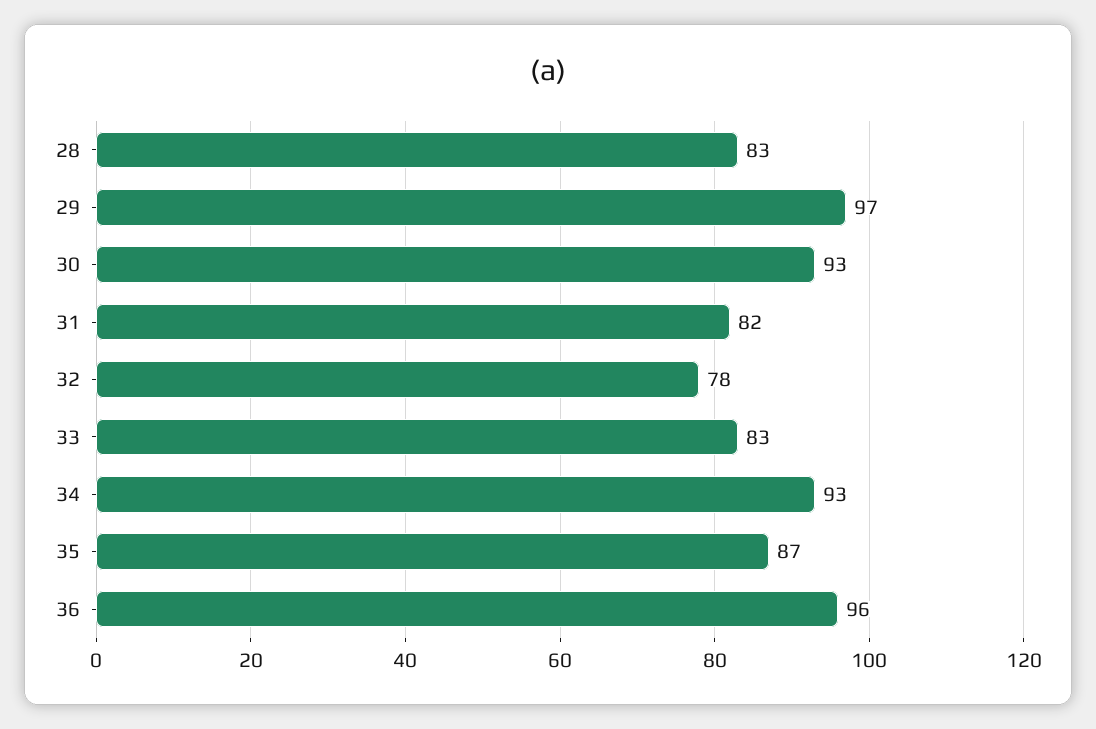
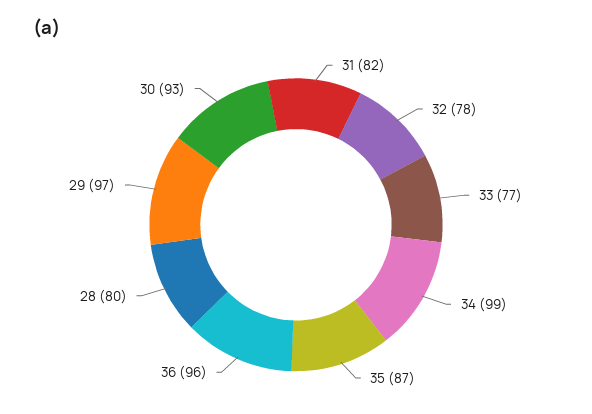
  {
-   "28": 83,
+   "28": 80,
    "29": 97,
    "30": 93,
    "31": 82,
    "32": 78,
-   "33": 83,
+   "33": 77,
-   "34": 93,
+   "34": 99,
    "35": 87,
    "36": 96
  }

